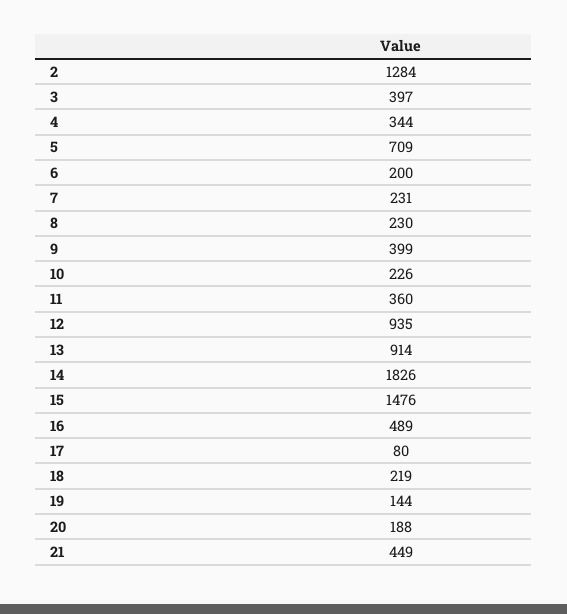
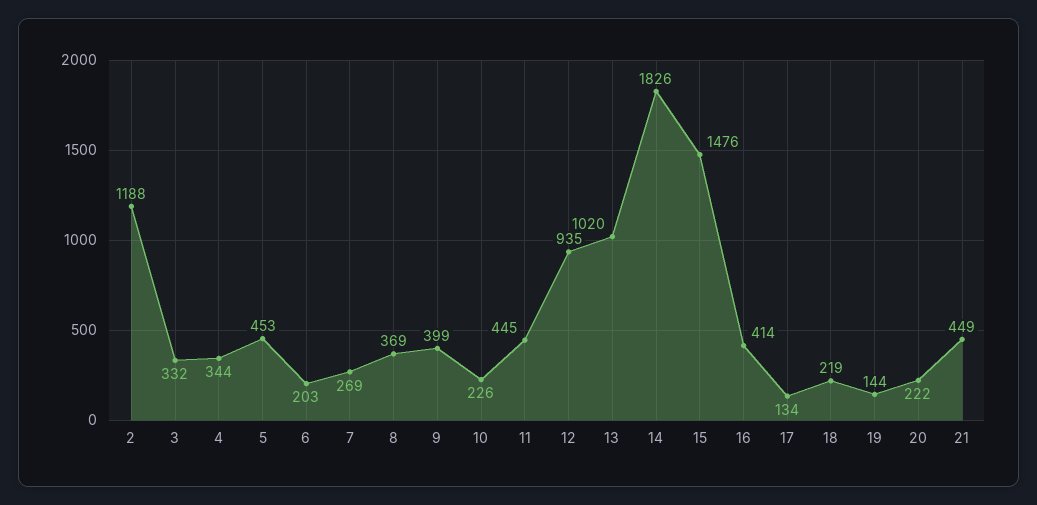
  {
-   "2": 1284,
+   "2": 1188,
-   "3": 397,
+   "3": 332,
    "4": 344,
-   "5": 709,
+   "5": 453,
-   "6": 200,
+   "6": 203,
-   "7": 231,
+   "7": 269,
-   "8": 230,
+   "8": 369,
    "9": 399,
    "10": 226,
-   "11": 360,
+   "11": 445,
    "12": 935,
-   "13": 914,
+   "13": 1020,
    "14": 1826,
    "15": 1476,
-   "16": 489,
+   "16": 414,
-   "17": 80,
+   "17": 134,
    "18": 219,
    "19": 144,
-   "20": 188,
+   "20": 222,
    "21": 449
  }

